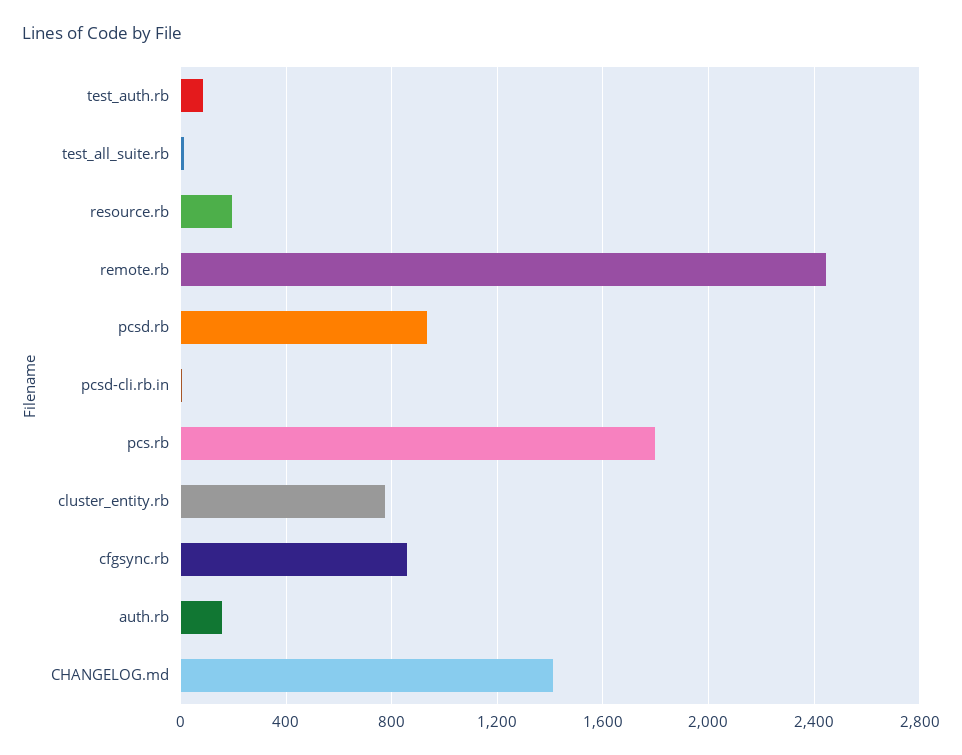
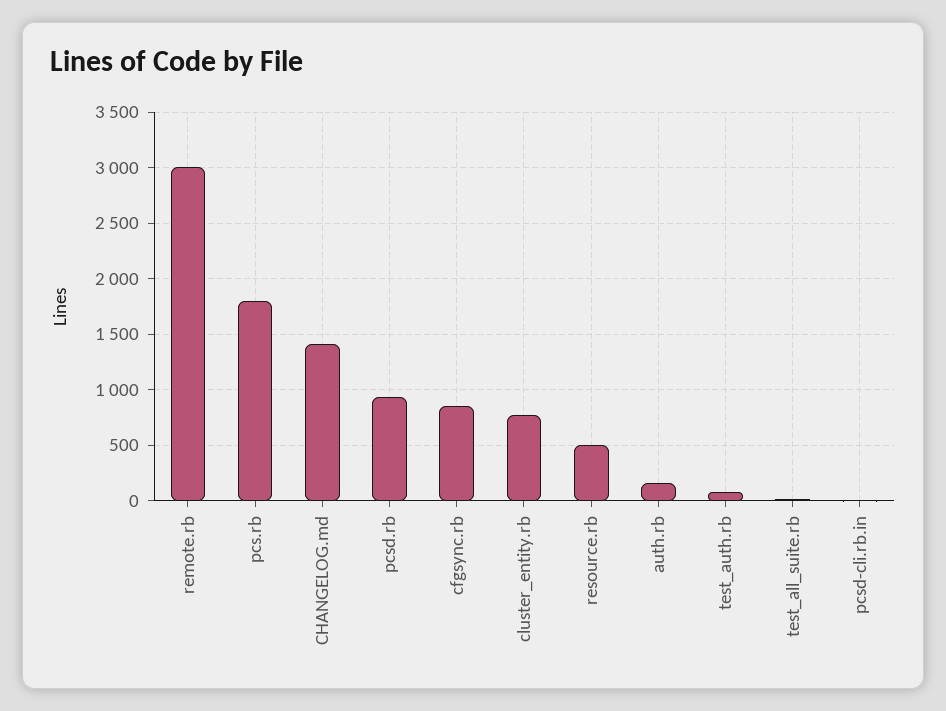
  {
    "test_auth.rb": 100,
    "test_all_suite.rb": 0,
-   "resource.rb": 200,
+   "resource.rb": 500,
-   "remote.rb": 2450,
+   "remote.rb": 3000,
    "pcsd.rb": 950,
    "pcsd-cli.rb.in": 0,
    "pcs.rb": 1800,
    "cluster_entity.rb": 750,
    "cfgsync.rb": 850,
    "auth.rb": 150,
    "CHANGELOG.md": 1400
  }

